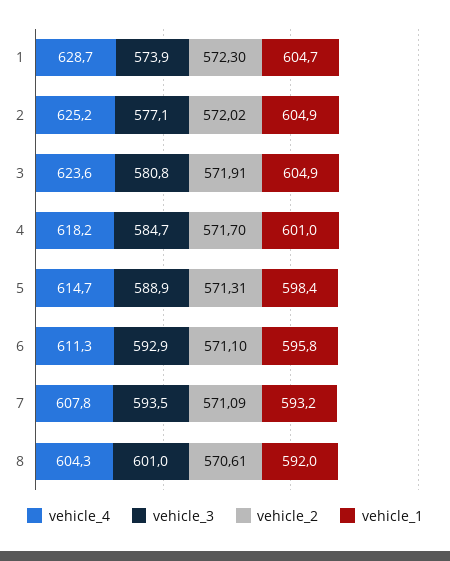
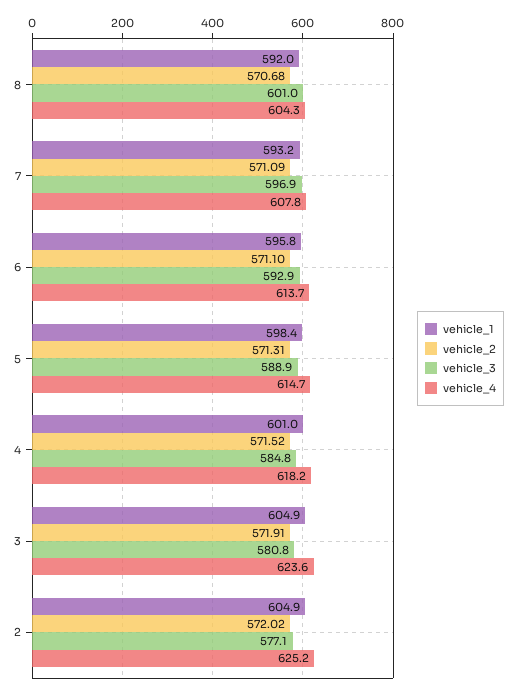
  {
    "vehicle_4": {
-     "1": 628.7,
      "2": 625.2,
      "3": 623.6,
      "4": 618.2,
      "5": 614.7,
-     "6": 611.3,
+     "6": 613.7,
      "7": 607.8,
      "8": 604.3
    },
    "vehicle_3": {
-     "1": 573.9,
      "2": 577.1,
      "3": 580.8,
-     "4": 584.7,
+     "4": 584.8,
      "5": 588.9,
      "6": 592.9,
-     "7": 593.5,
+     "7": 596.9,
      "8": 601
    },
    "vehicle_2": {
-     "1": 572.3,
      "2": 572.02,
      "3": 571.91,
-     "4": 571.7,
+     "4": 571.52,
      "5": 571.31,
      "6": 571.1,
      "7": 571.09,
-     "8": 570.61
+     "8": 570.68
    },
    "vehicle_1": {
-     "1": 604.7,
      "2": 604.9,
      "3": 604.9,
      "4": 601,
      "5": 598.4,
      "6": 595.8,
      "7": 593.2,
      "8": 592
    }
  }

